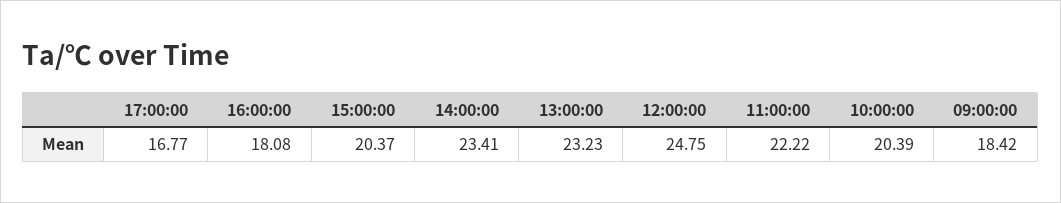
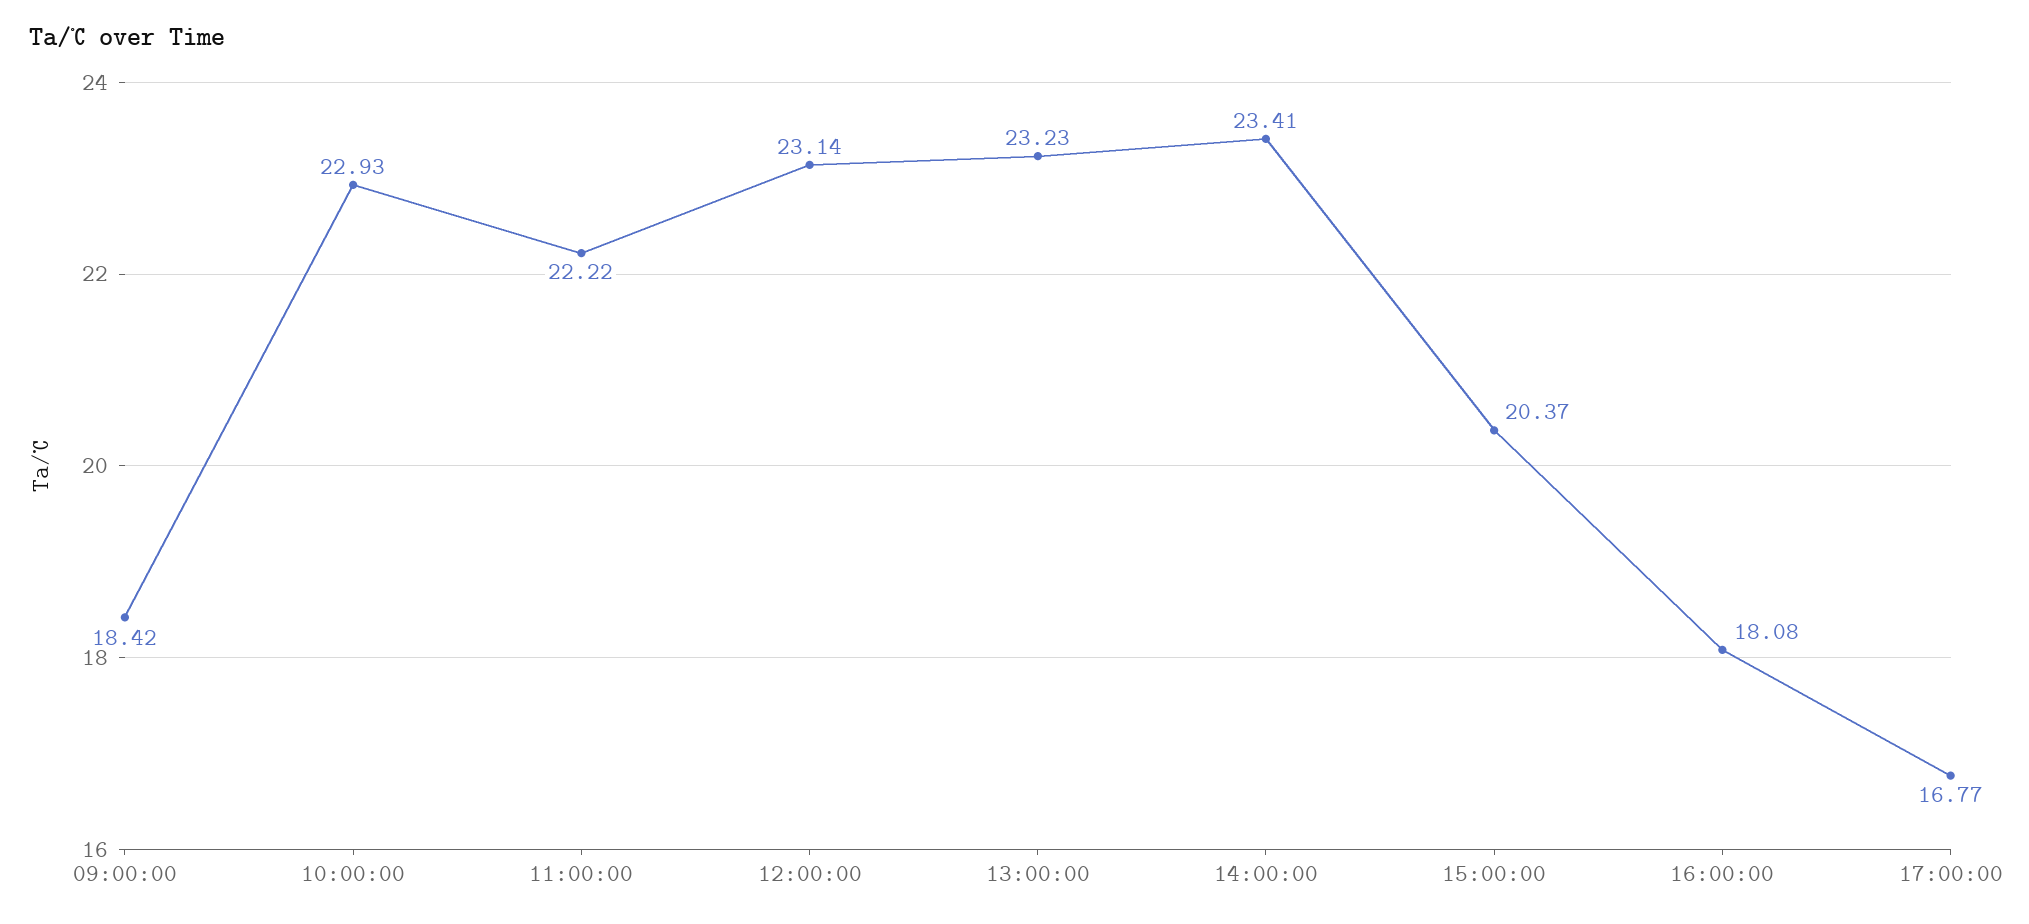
  {
    "17:00:00": 16.77,
    "16:00:00": 18.08,
    "15:00:00": 20.37,
    "14:00:00": 23.41,
    "13:00:00": 23.23,
-   "12:00:00": 24.75,
+   "12:00:00": 23.14,
    "11:00:00": 22.22,
-   "10:00:00": 20.39,
+   "10:00:00": 22.93,
    "09:00:00": 18.42
  }

